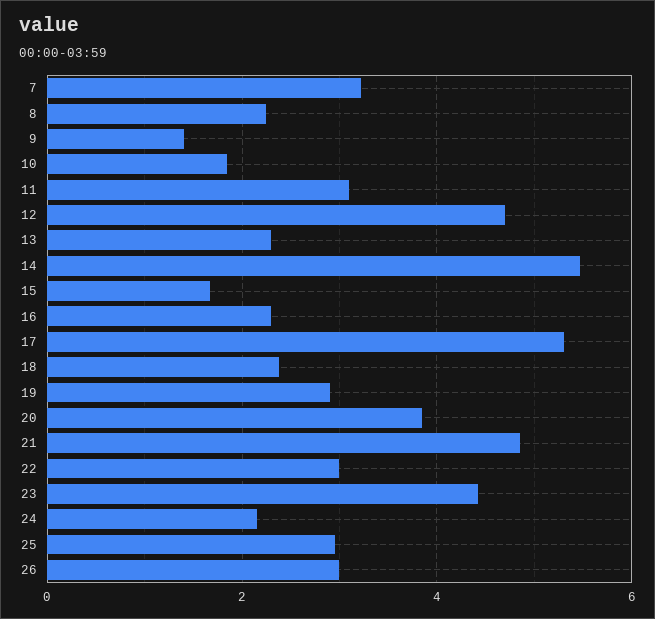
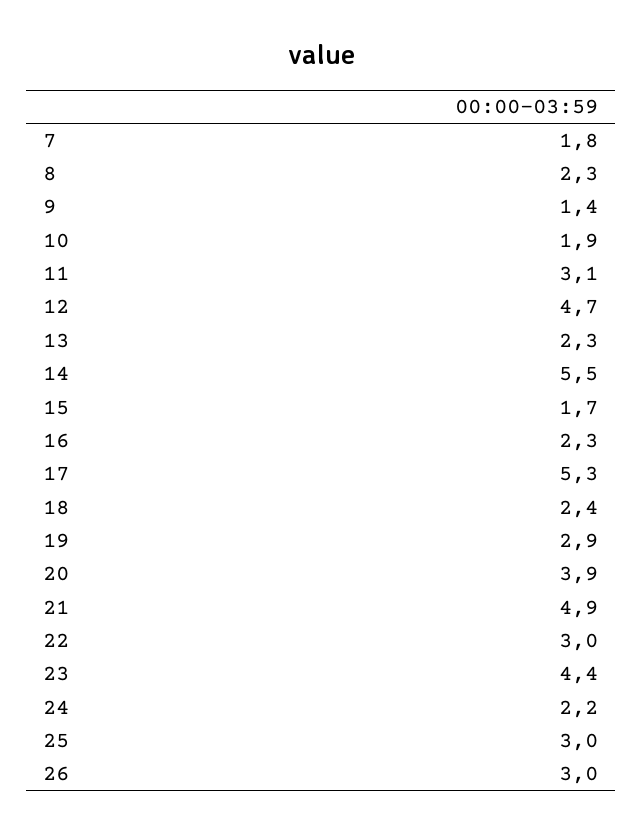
  {
-   "7": 3.2,
+   "7": 1.8,
    "8": 2.3,
    "9": 1.4,
    "10": 1.9,
    "11": 3.1,
    "12": 4.7,
    "13": 2.3,
    "14": 5.5,
    "15": 1.7,
    "16": 2.3,
    "17": 5.3,
    "18": 2.4,
    "19": 2.9,
    "20": 3.9,
    "21": 4.9,
    "22": 3,
    "23": 4.4,
    "24": 2.2,
    "25": 3,
    "26": 3
  }

